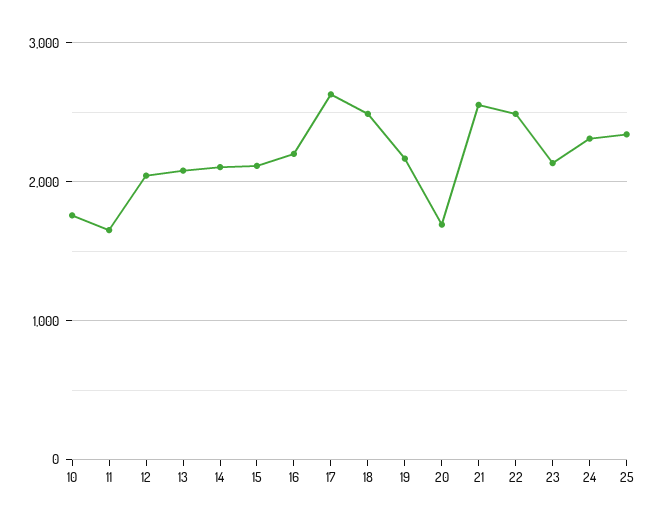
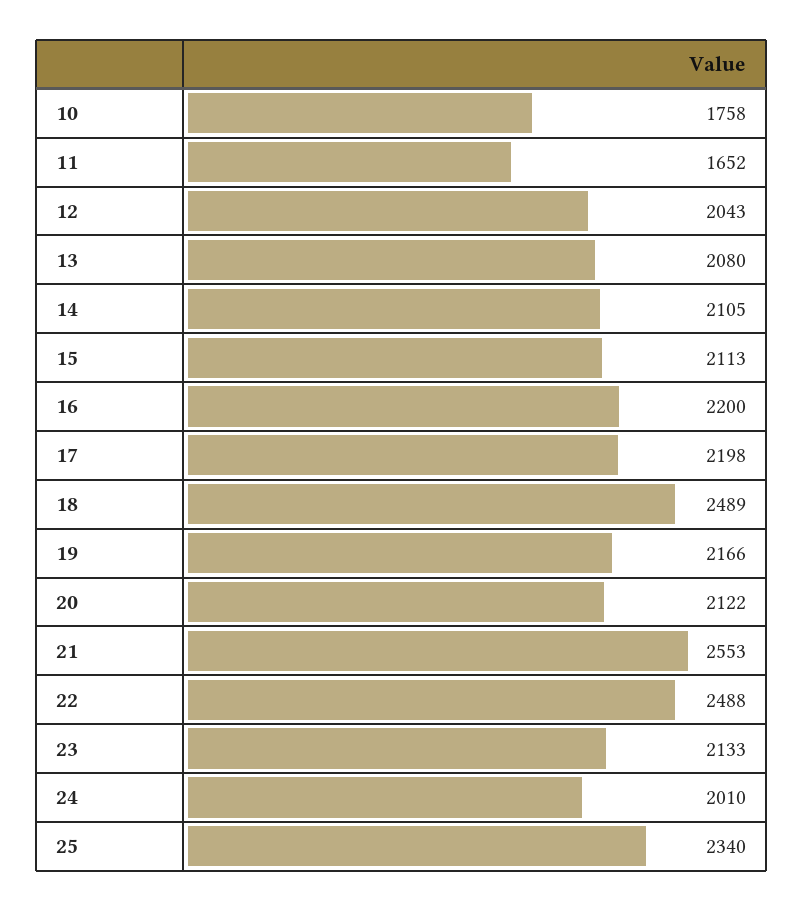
  {
    "10": 1758,
    "11": 1652,
    "12": 2043,
    "13": 2080,
    "14": 2105,
    "15": 2113,
    "16": 2200,
-   "17": 2600,
+   "17": 2198,
    "18": 2489,
    "19": 2166,
-   "20": 1700,
+   "20": 2122,
    "21": 2553,
    "22": 2488,
    "23": 2133,
-   "24": 2300,
+   "24": 2010,
    "25": 2340
  }

